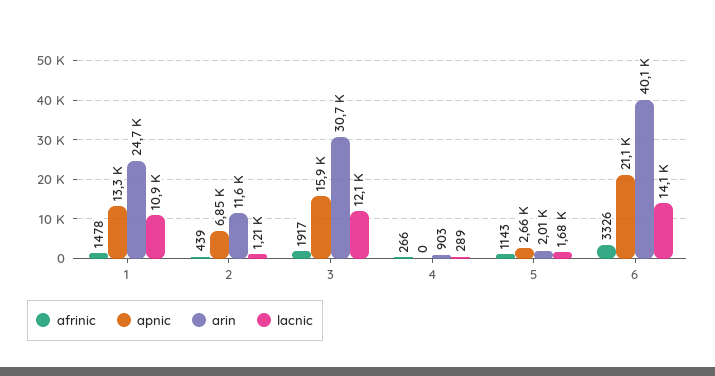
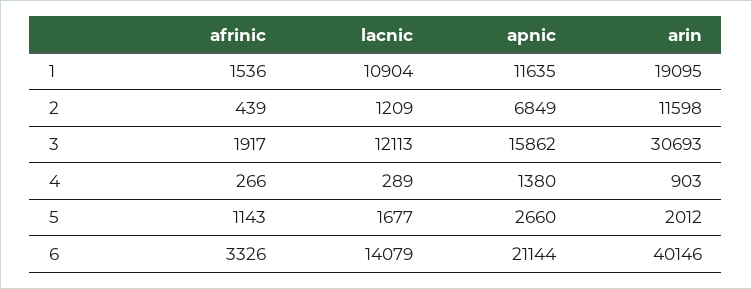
  {
    "afrinic": {
-     "1": 1478,
+     "1": 1536,
      "2": 439,
      "3": 1917,
      "4": 266,
      "5": 1143,
      "6": 3326
    },
    "apnic": {
-     "1": 13300,
+     "1": 11635,
      "2": 6849,
      "3": 15862,
-     "4": 0,
+     "4": 1380,
      "5": 2660,
      "6": 21144
    },
    "arin": {
-     "1": 24700,
+     "1": 19095,
      "2": 11598,
      "3": 30693,
      "4": 903,
      "5": 2012,
      "6": 40146
    },
    "lacnic": {
      "1": 10904,
      "2": 1209,
      "3": 12113,
      "4": 289,
      "5": 1677,
      "6": 14079
    }
  }

